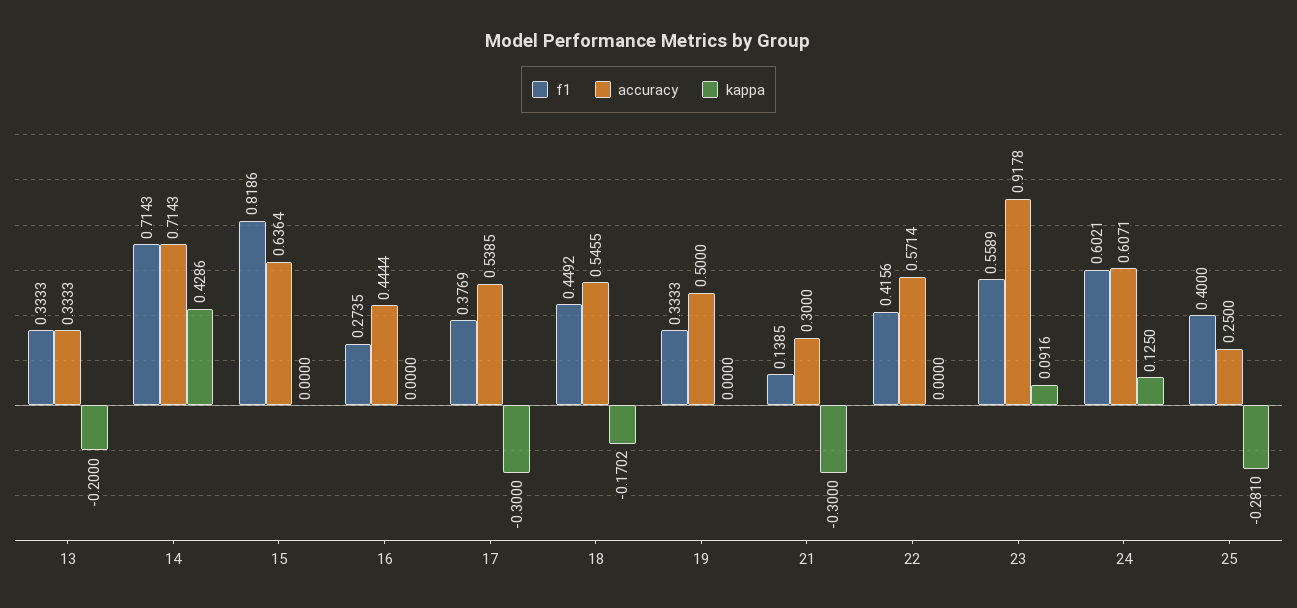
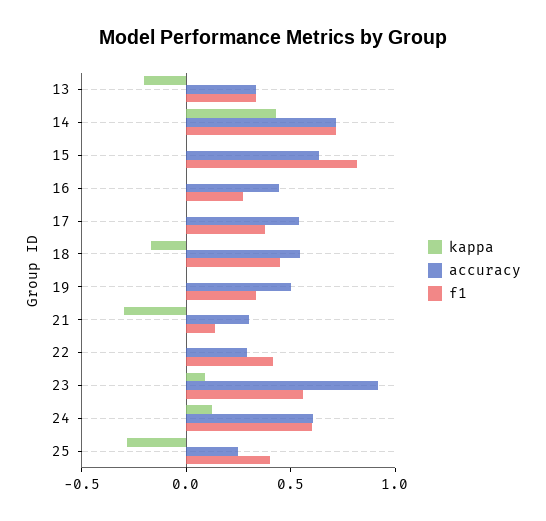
  {
    "f1": {
      "13": 0.3333,
      "14": 0.7143,
      "15": 0.8186,
      "16": 0.2735,
      "17": 0.3769,
      "18": 0.4492,
      "19": 0.3333,
      "21": 0.1385,
      "22": 0.4156,
      "23": 0.5589,
      "24": 0.6021,
      "25": 0.4
    },
    "accuracy": {
      "13": 0.3333,
      "14": 0.7143,
      "15": 0.6364,
      "16": 0.4444,
      "17": 0.5385,
      "18": 0.5455,
      "19": 0.5,
      "21": 0.3,
-     "22": 0.5714,
+     "22": 0.3,
      "23": 0.9178,
      "24": 0.6071,
      "25": 0.25
    },
    "kappa": {
      "13": -0.2,
      "14": 0.4286,
      "15": 0,
      "16": 0,
-     "17": -0.3,
+     "17": 0,
      "18": -0.1702,
      "19": 0,
      "21": -0.3,
      "22": 0,
      "23": 0.0916,
      "24": 0.125,
      "25": -0.281
    }
  }

